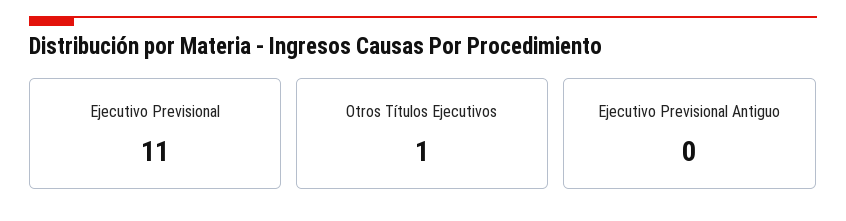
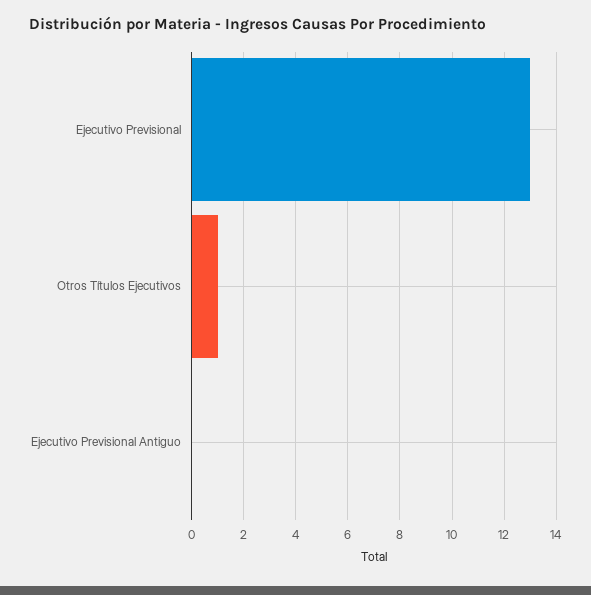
  {
-   "Ejecutivo Previsional": 11,
+   "Ejecutivo Previsional": 13,
    "Otros Títulos Ejecutivos": 1,
    "Ejecutivo Previsional Antiguo": 0
  }

